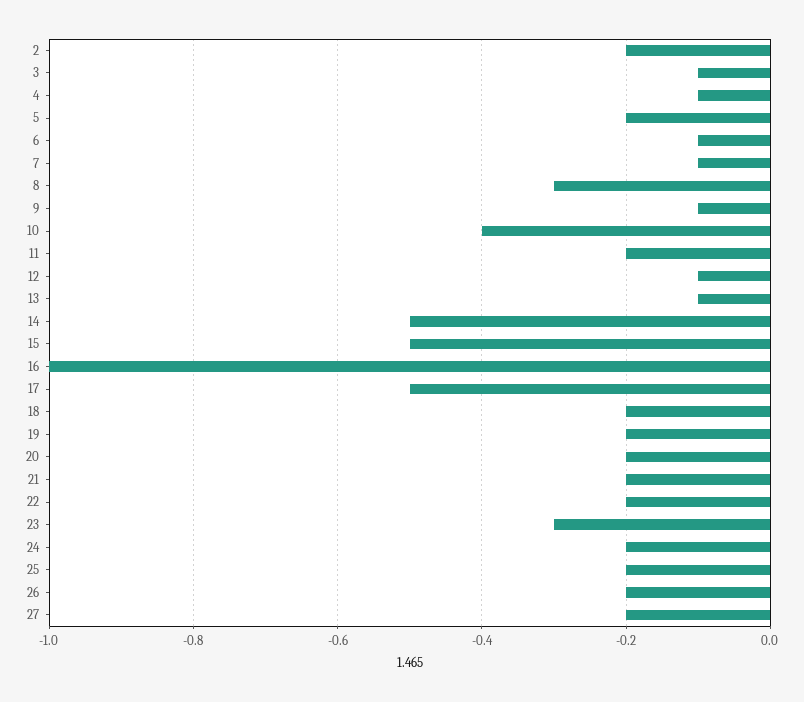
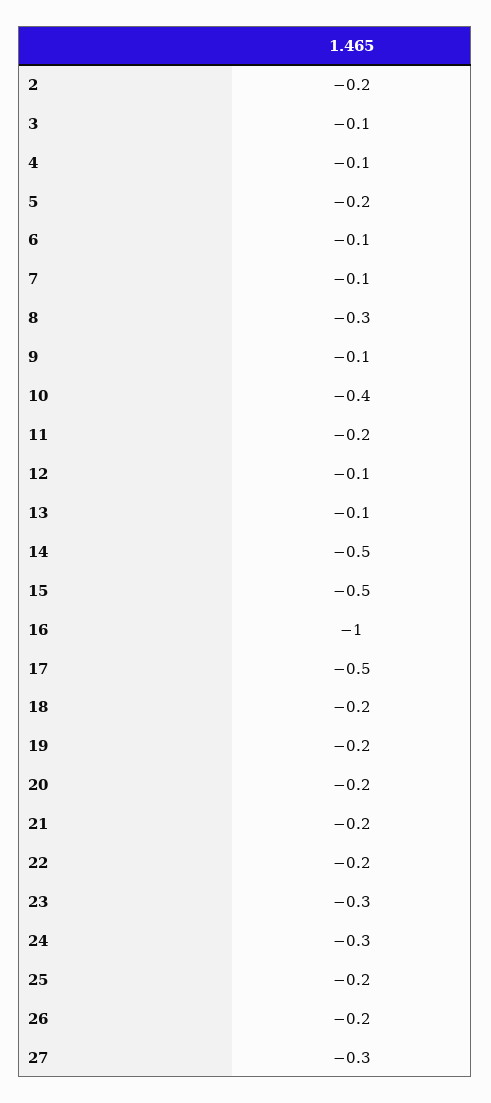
  {
    "2": -0.2,
    "3": -0.1,
    "4": -0.1,
    "5": -0.2,
    "6": -0.1,
    "7": -0.1,
    "8": -0.3,
    "9": -0.1,
    "10": -0.4,
    "11": -0.2,
    "12": -0.1,
    "13": -0.1,
    "14": -0.5,
    "15": -0.5,
    "16": -1,
    "17": -0.5,
    "18": -0.2,
    "19": -0.2,
    "20": -0.2,
    "21": -0.2,
    "22": -0.2,
    "23": -0.3,
-   "24": -0.2,
+   "24": -0.3,
    "25": -0.2,
    "26": -0.2,
-   "27": -0.2
+   "27": -0.3
  }

